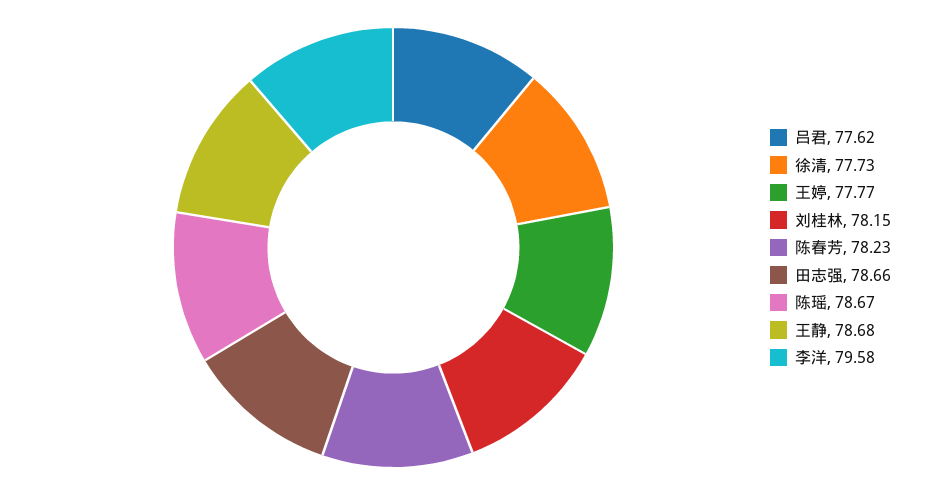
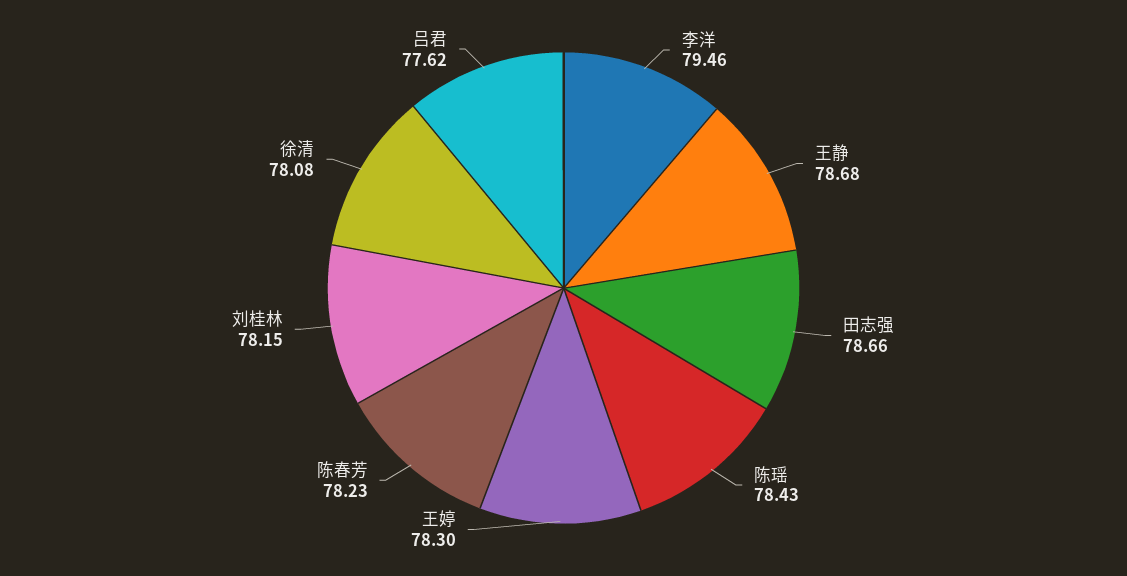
  {
    "吕君": 77.62,
-   "徐清": 77.73,
+   "徐清": 78.08,
-   "王婷": 77.77,
+   "王婷": 78.3,
    "刘桂林": 78.15,
    "陈春芳": 78.23,
    "田志强": 78.66,
-   "陈瑶": 78.67,
+   "陈瑶": 78.43,
    "王静": 78.68,
-   "李洋": 79.58
+   "李洋": 79.46
  }

